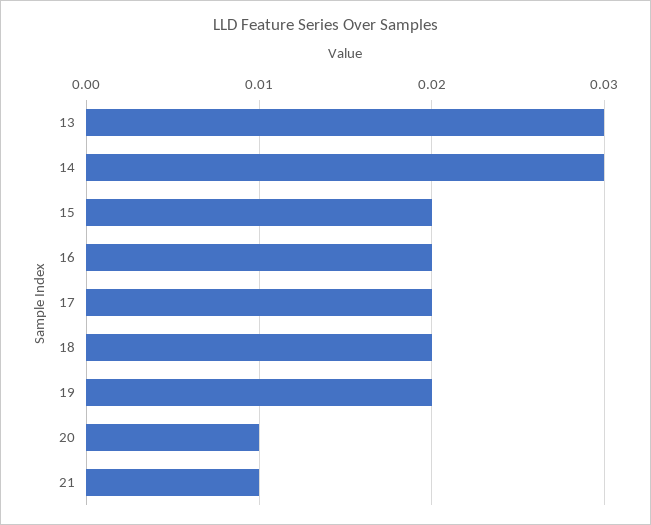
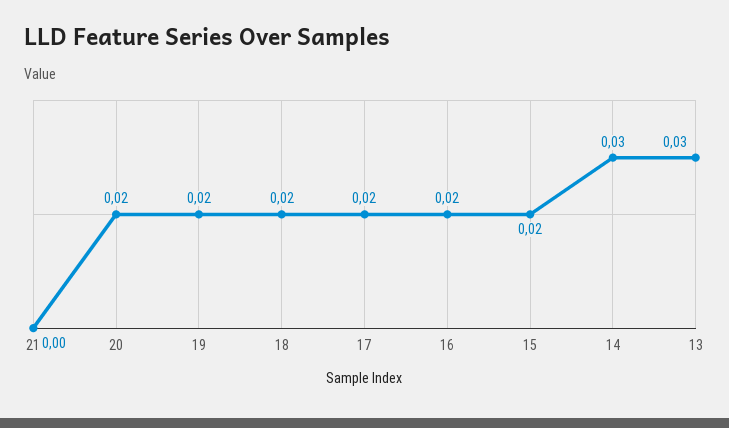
  {
    "13": 0.03,
    "14": 0.03,
    "15": 0.02,
    "16": 0.02,
    "17": 0.02,
    "18": 0.02,
    "19": 0.02,
-   "20": 0.01,
+   "20": 0.02,
-   "21": 0.01
+   "21": 0
  }

